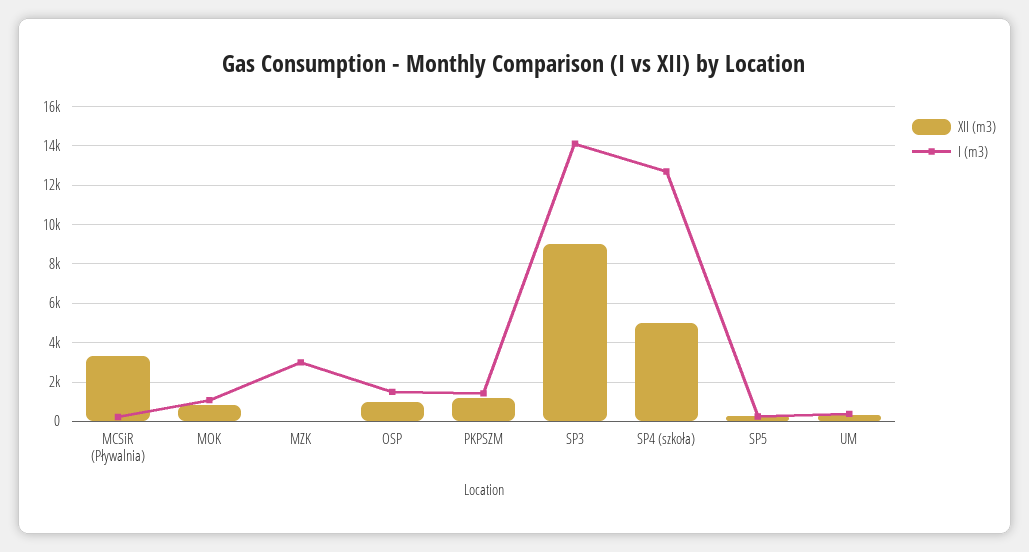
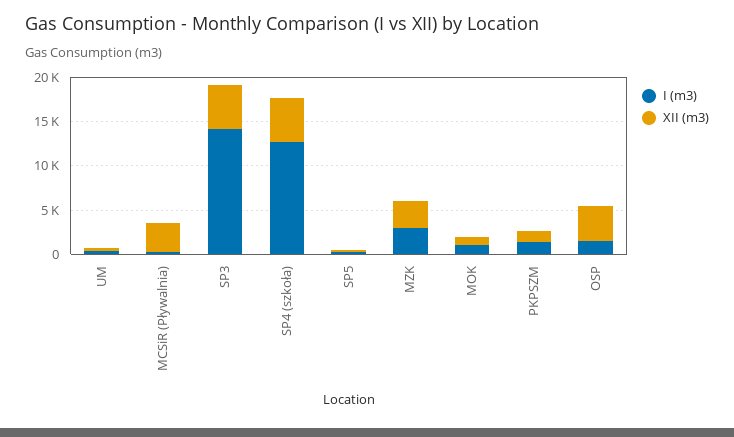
  {
    "XII (m3)": {
      "MCSiR (Pływalnia)": 3500,
      "MOK": 1000,
-     "MZK": 0,
+     "MZK": 3000,
-     "OSP": 1000,
+     "OSP": 4000,
      "PKPSZM": 1000,
-     "SP3": 9000,
+     "SP3": 5000,
      "SP4 (szkoła)": 5000,
      "SP5": 500,
      "UM": 500
    },
    "I (m3)": {
      "MCSiR (Pływalnia)": 0,
      "MOK": 1000,
      "MZK": 3000,
      "OSP": 1500,
      "PKPSZM": 1500,
      "SP3": 14000,
      "SP4 (szkoła)": 12500,
      "SP5": 500,
      "UM": 500
    }
  }

